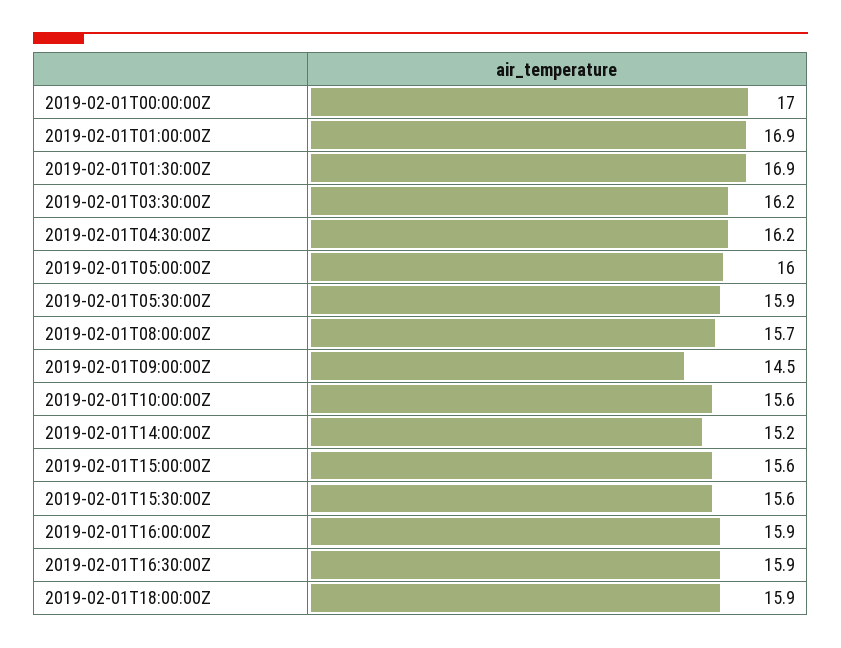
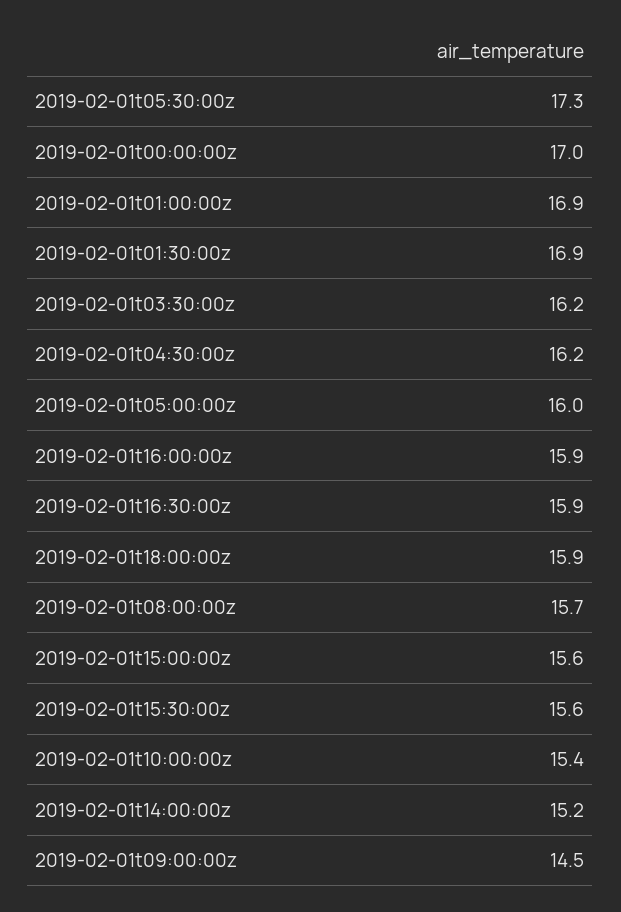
  {
    "2019-02-01T00:00:00Z": 17,
    "2019-02-01T01:00:00Z": 16.9,
    "2019-02-01T01:30:00Z": 16.9,
    "2019-02-01T03:30:00Z": 16.2,
    "2019-02-01T04:30:00Z": 16.2,
    "2019-02-01T05:00:00Z": 16,
-   "2019-02-01T05:30:00Z": 15.9,
+   "2019-02-01T05:30:00Z": 17.3,
    "2019-02-01T08:00:00Z": 15.7,
    "2019-02-01T09:00:00Z": 14.5,
-   "2019-02-01T10:00:00Z": 15.6,
+   "2019-02-01T10:00:00Z": 15.4,
    "2019-02-01T14:00:00Z": 15.2,
    "2019-02-01T15:00:00Z": 15.6,
    "2019-02-01T15:30:00Z": 15.6,
    "2019-02-01T16:00:00Z": 15.9,
    "2019-02-01T16:30:00Z": 15.9,
    "2019-02-01T18:00:00Z": 15.9
  }

